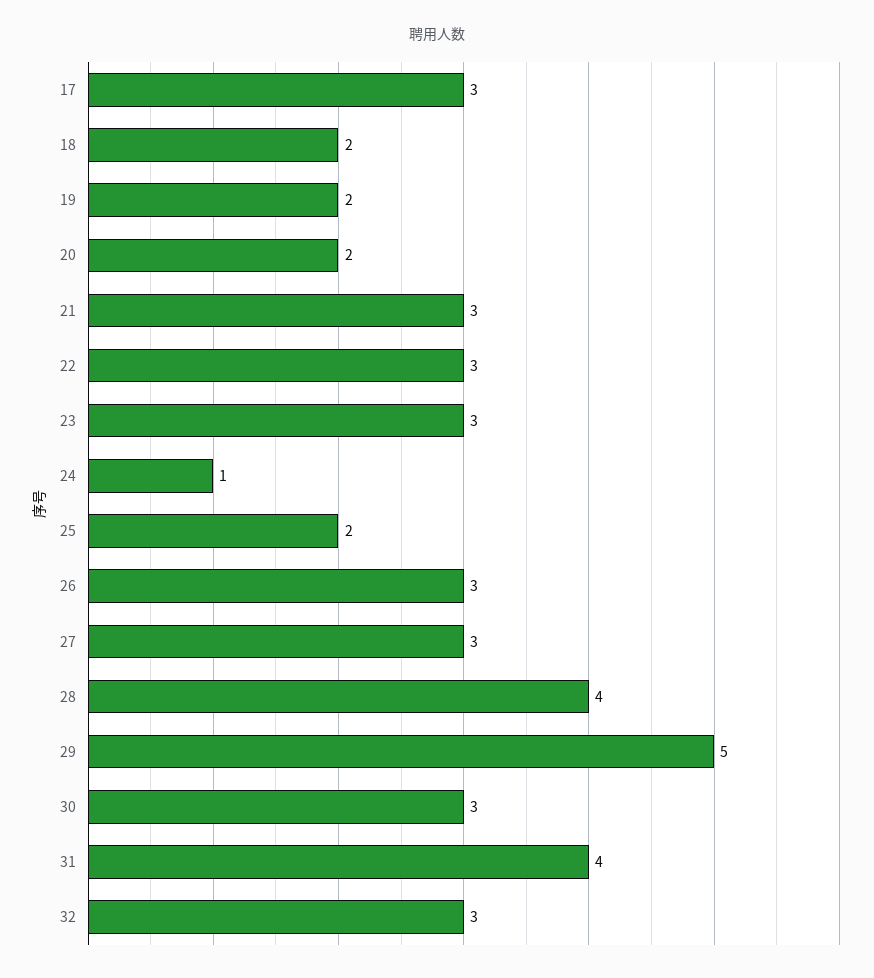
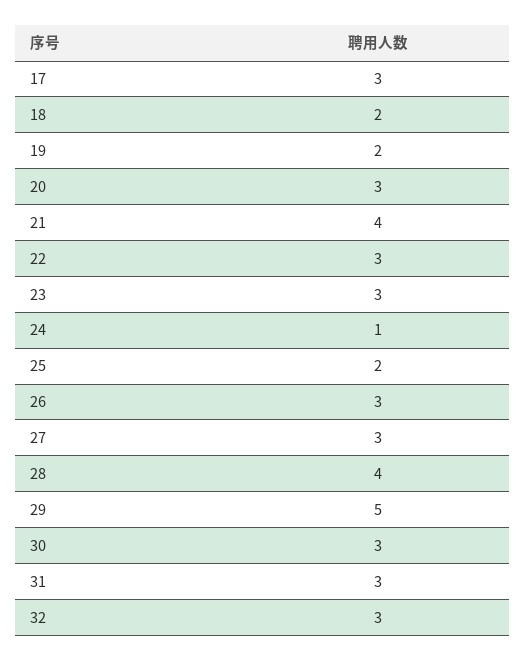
  {
    "17": 3,
    "18": 2,
    "19": 2,
-   "20": 2,
+   "20": 3,
-   "21": 3,
+   "21": 4,
    "22": 3,
    "23": 3,
    "24": 1,
    "25": 2,
    "26": 3,
    "27": 3,
    "28": 4,
    "29": 5,
    "30": 3,
-   "31": 4,
+   "31": 3,
    "32": 3
  }

